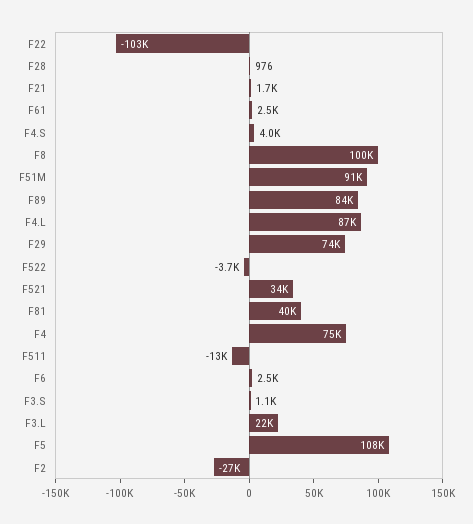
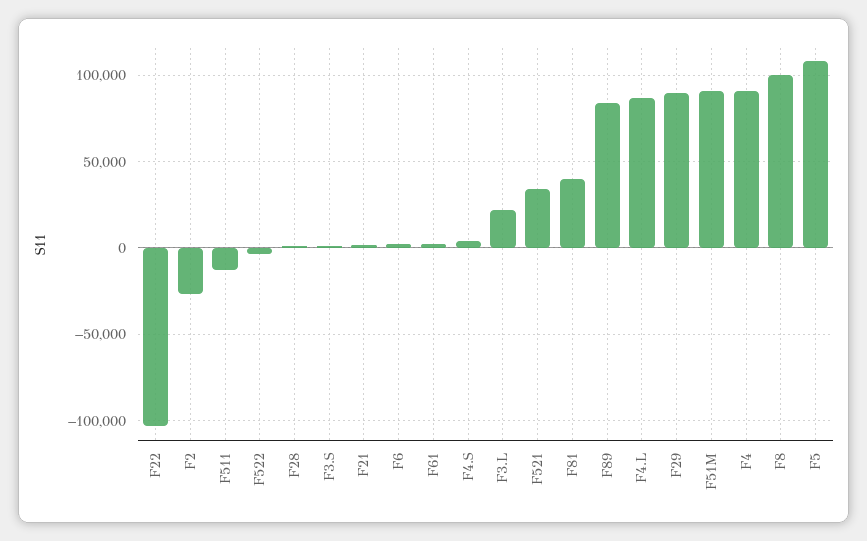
  {
    "F22": -103000,
    "F28": 976,
    "F21": 1700,
    "F61": 2500,
    "F4.S": 4000,
    "F8": 100000,
    "F51M": 91000,
    "F89": 84000,
    "F4.L": 87000,
-   "F29": 74000,
+   "F29": 90000,
    "F522": -3700,
    "F521": 34000,
    "F81": 40000,
-   "F4": 75000,
+   "F4": 90000,
    "F511": -13000,
    "F6": 2500,
    "F3.S": 1100,
    "F3.L": 22000,
    "F5": 108000,
    "F2": -27000
  }

